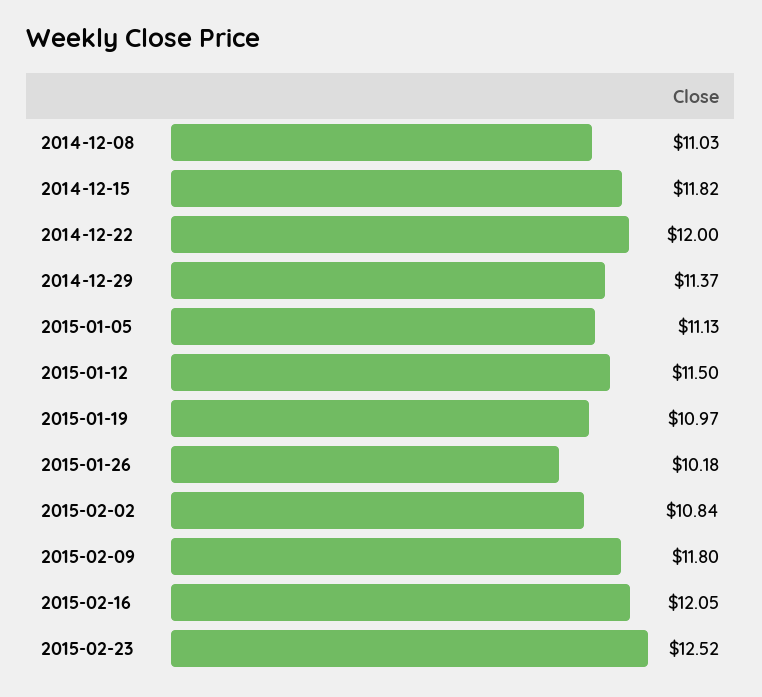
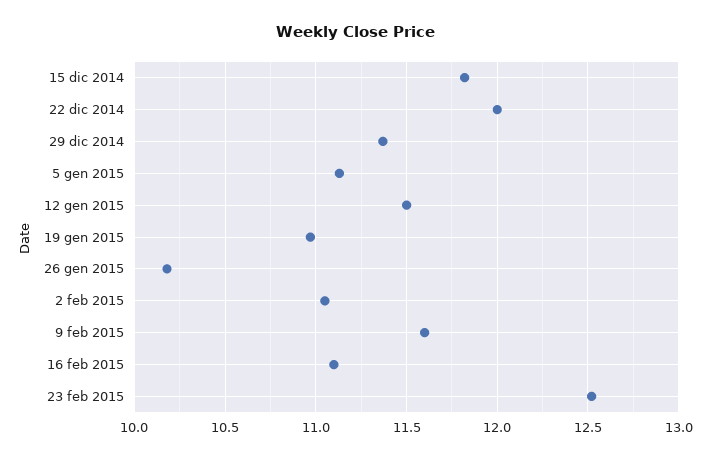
  {
-   "2014-12-08": 11.03,
    "2014-12-15": 11.82,
    "2014-12-22": 12,
    "2014-12-29": 11.37,
    "2015-01-05": 11.13,
    "2015-01-12": 11.5,
    "2015-01-19": 10.97,
    "2015-01-26": 10.18,
-   "2015-02-02": 10.84,
+   "2015-02-02": 11.05,
-   "2015-02-09": 11.8,
+   "2015-02-09": 11.6,
-   "2015-02-16": 12.05,
+   "2015-02-16": 11.1,
    "2015-02-23": 12.52
  }

